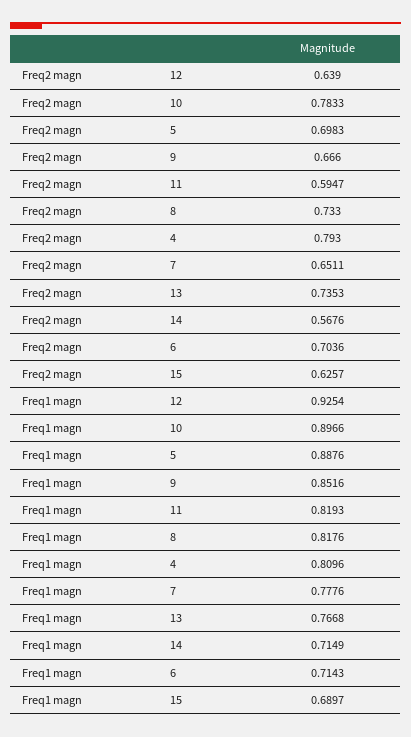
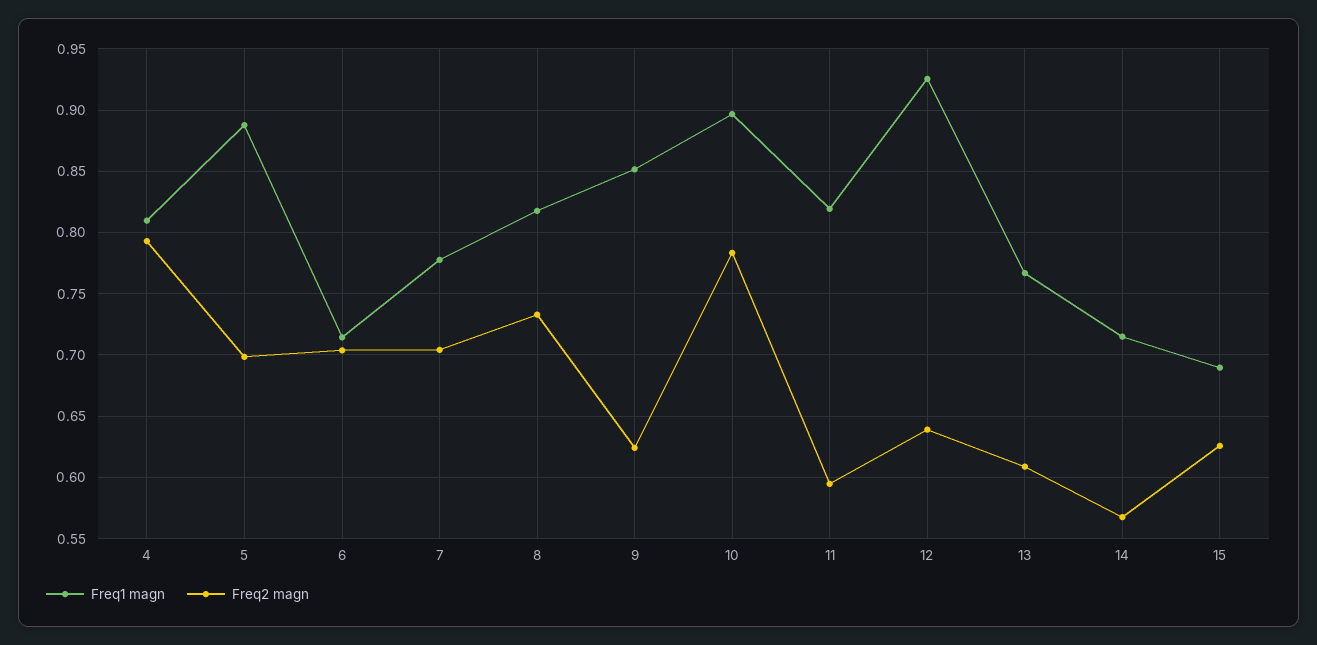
  {
    "Freq2 magn": {
      "12": 0.639,
      "10": 0.7833,
      "5": 0.6983,
-     "9": 0.666,
+     "9": 0.625,
      "11": 0.5947,
      "8": 0.733,
      "4": 0.793,
-     "7": 0.6511,
+     "7": 0.705,
-     "13": 0.7353,
+     "13": 0.61,
      "14": 0.5676,
      "6": 0.7036,
      "15": 0.6257
    },
    "Freq1 magn": {
      "12": 0.9254,
      "10": 0.8966,
      "5": 0.8876,
      "9": 0.8516,
      "11": 0.8193,
      "8": 0.8176,
      "4": 0.8096,
      "7": 0.7776,
      "13": 0.7668,
      "14": 0.7149,
      "6": 0.7143,
      "15": 0.6897
    }
  }

